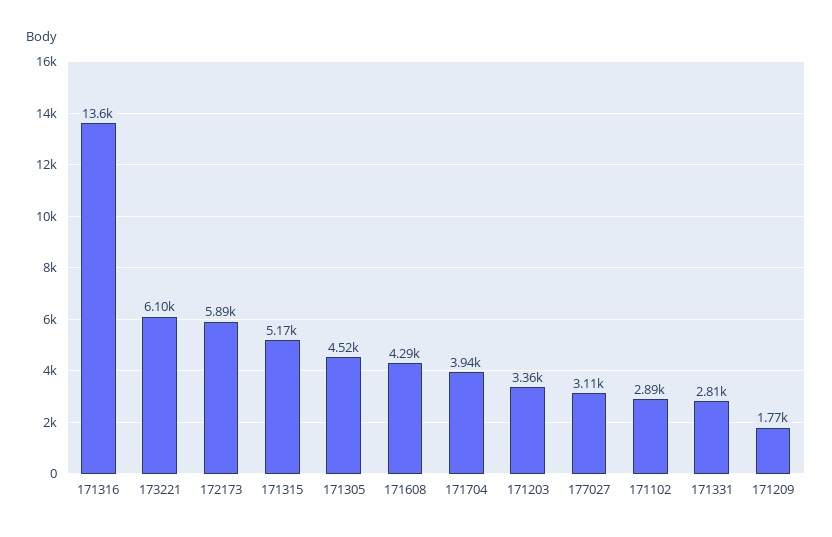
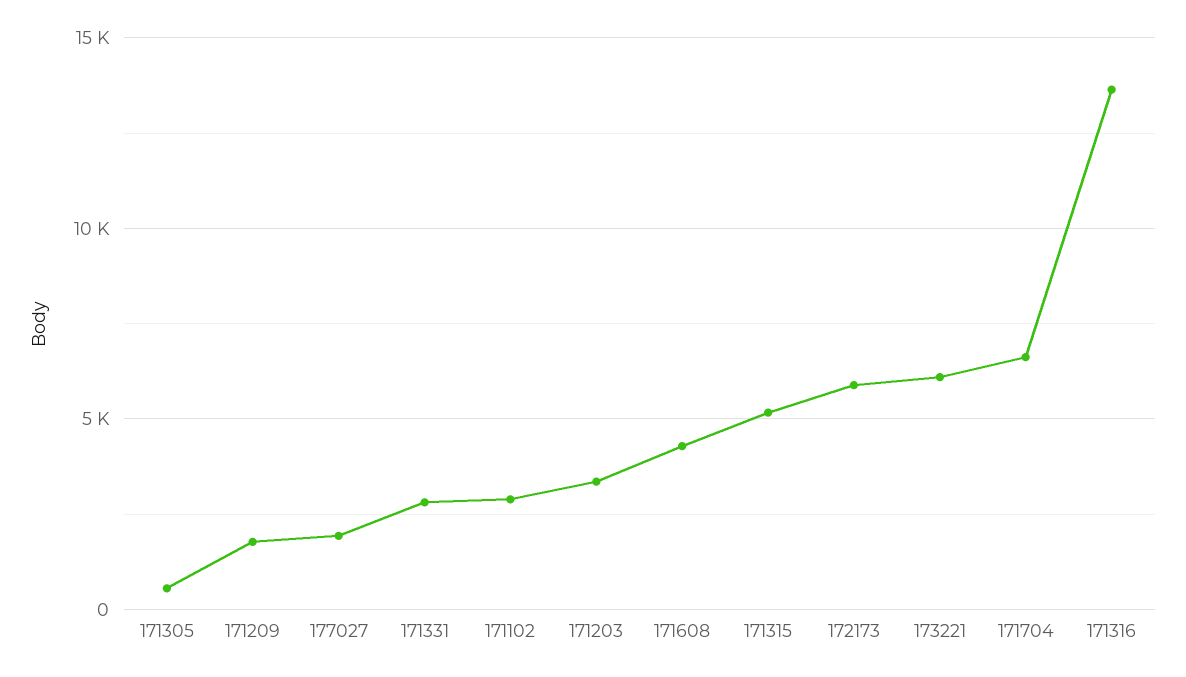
  {
    "171316": 13600,
    "173221": 6100,
    "172173": 5890,
    "171315": 5170,
-   "171305": 4520,
+   "171305": 500,
    "171608": 4290,
-   "171704": 3940,
+   "171704": 6500,
    "171203": 3360,
-   "177027": 3110,
+   "177027": 2000,
    "171102": 2890,
    "171331": 2810,
    "171209": 1770
  }

